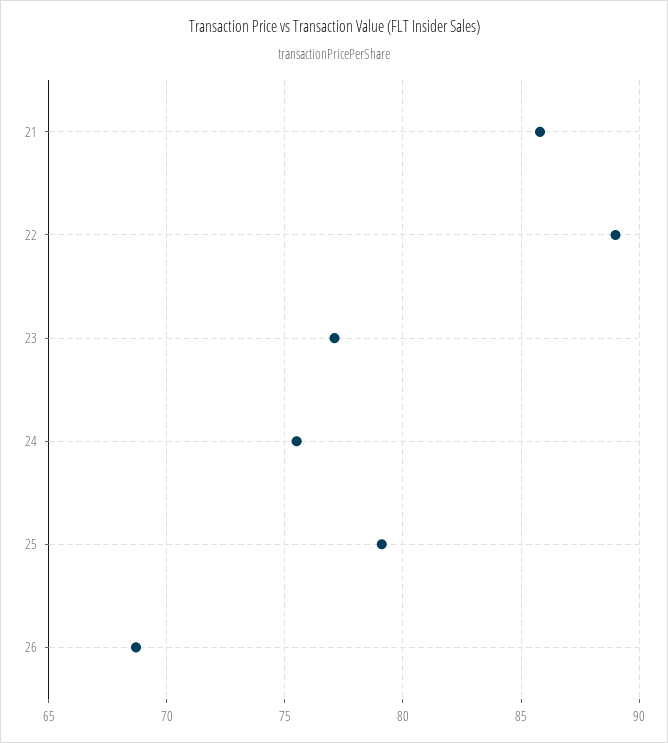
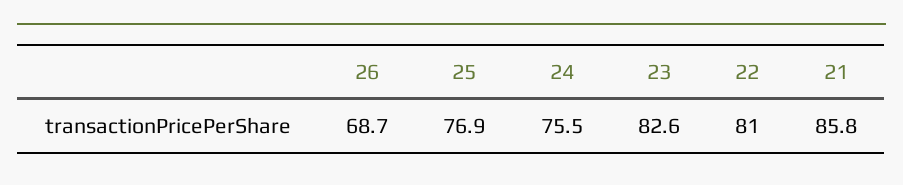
  {
    "21": 85.8,
-   "22": 89,
+   "22": 81,
-   "23": 77,
+   "23": 82.6,
    "24": 75.5,
-   "25": 79,
+   "25": 76.9,
    "26": 68.7
  }

